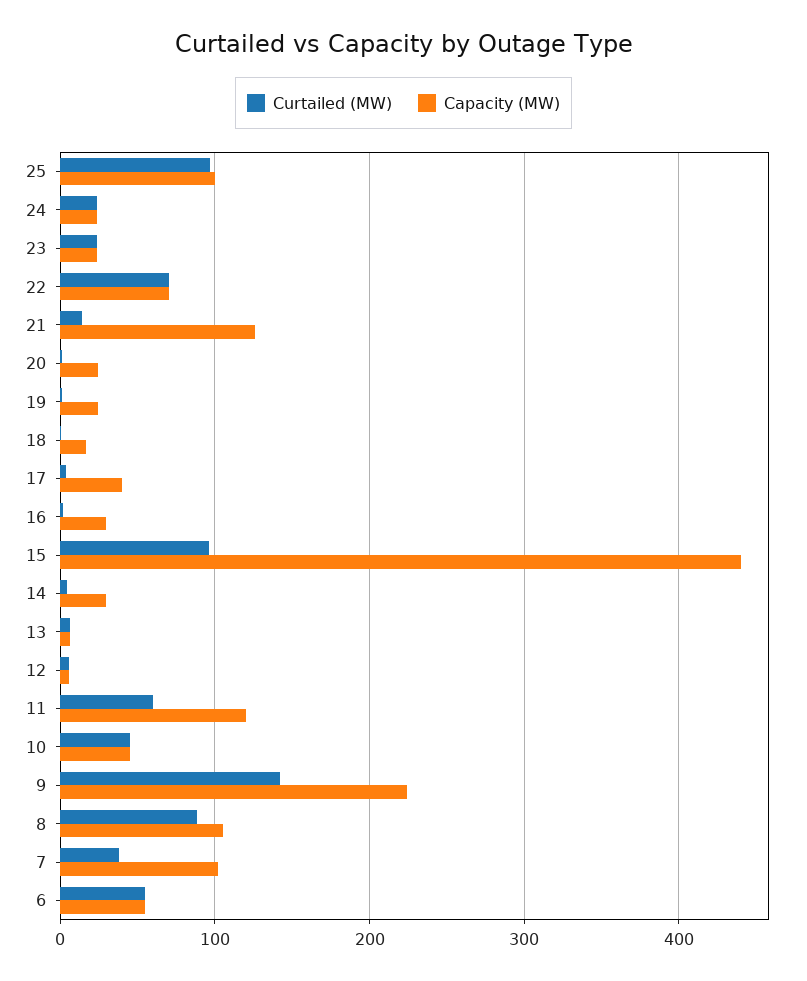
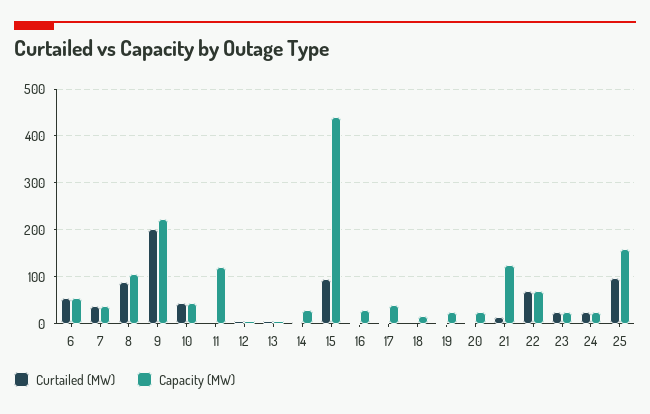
  {
    "Curtailed (MW)": {
      "25": 100,
      "24": 20,
      "23": 20,
      "22": 70,
      "21": 10,
      "20": 0,
      "19": 0,
      "18": 0,
      "17": 0,
      "16": 0,
      "15": 100,
      "14": 0,
      "13": 10,
      "12": 10,
-     "11": 60,
+     "11": 0,
      "10": 50,
-     "9": 140,
+     "9": 200,
      "8": 90,
      "7": 40,
      "6": 60
    },
    "Capacity (MW)": {
-     "25": 100,
+     "25": 160,
      "24": 20,
      "23": 20,
      "22": 70,
      "21": 130,
      "20": 20,
      "19": 20,
      "18": 20,
      "17": 40,
      "16": 30,
      "15": 440,
      "14": 30,
      "13": 10,
      "12": 10,
      "11": 120,
      "10": 50,
      "9": 220,
      "8": 110,
-     "7": 100,
+     "7": 40,
      "6": 60
    }
  }

